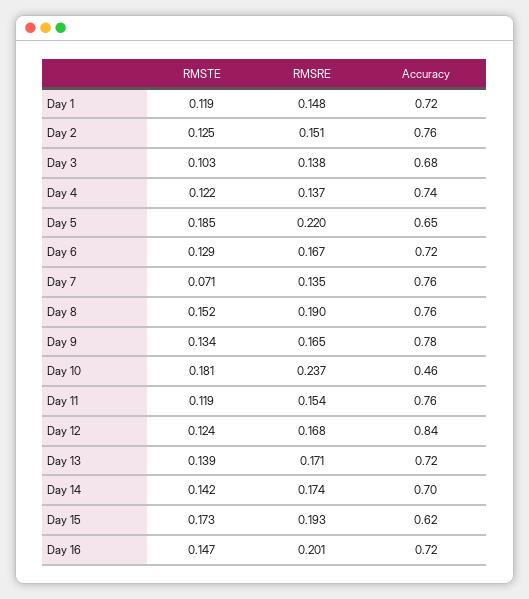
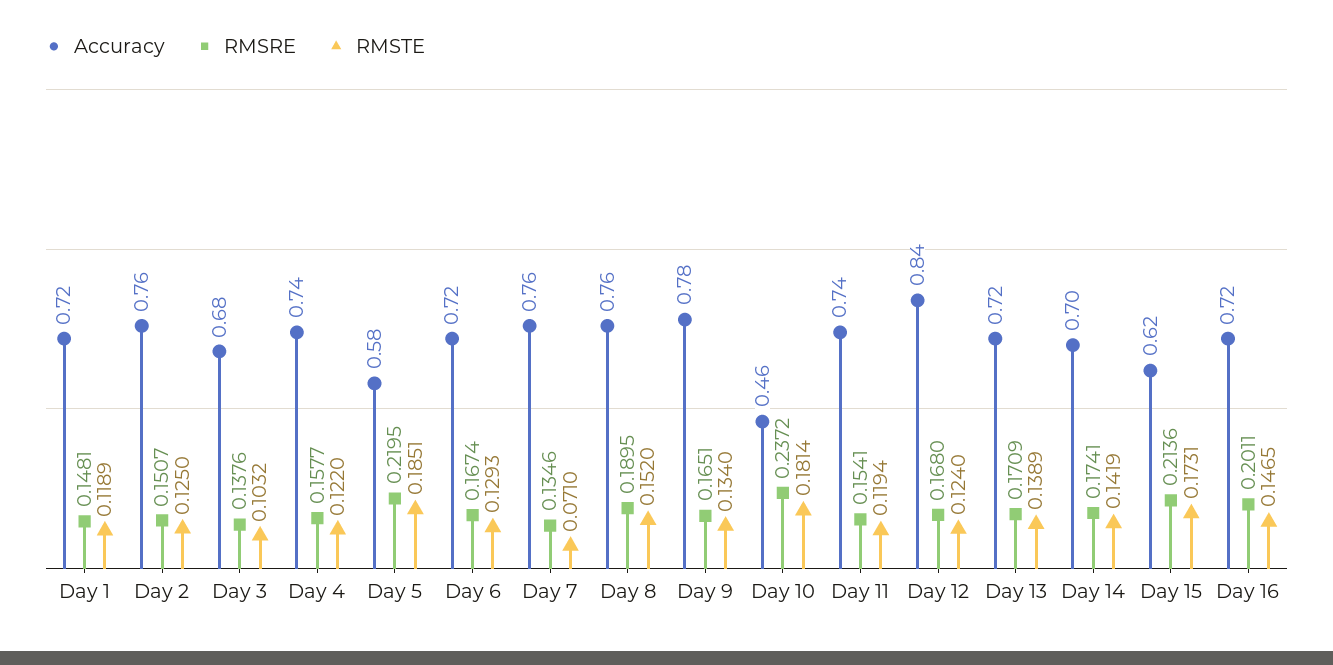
  {
    "RMSTE": {
      "Day 1": 0.1189,
      "Day 2": 0.125,
      "Day 3": 0.1032,
      "Day 4": 0.122,
      "Day 5": 0.1851,
      "Day 6": 0.1293,
      "Day 7": 0.071,
      "Day 8": 0.152,
      "Day 9": 0.134,
      "Day 10": 0.1814,
      "Day 11": 0.1194,
      "Day 12": 0.124,
      "Day 13": 0.1389,
      "Day 14": 0.1419,
      "Day 15": 0.1731,
      "Day 16": 0.1465
    },
    "RMSRE": {
      "Day 1": 0.1481,
      "Day 2": 0.1507,
      "Day 3": 0.1376,
-     "Day 4": 0.137,
+     "Day 4": 0.1577,
      "Day 5": 0.2195,
      "Day 6": 0.1674,
      "Day 7": 0.1346,
      "Day 8": 0.1895,
      "Day 9": 0.1651,
      "Day 10": 0.2372,
      "Day 11": 0.1541,
      "Day 12": 0.168,
      "Day 13": 0.1709,
      "Day 14": 0.1741,
-     "Day 15": 0.193,
+     "Day 15": 0.2136,
      "Day 16": 0.2011
    },
    "Accuracy": {
      "Day 1": 0.72,
      "Day 2": 0.76,
      "Day 3": 0.68,
      "Day 4": 0.74,
-     "Day 5": 0.65,
+     "Day 5": 0.58,
      "Day 6": 0.72,
      "Day 7": 0.76,
      "Day 8": 0.76,
      "Day 9": 0.78,
      "Day 10": 0.46,
-     "Day 11": 0.76,
+     "Day 11": 0.74,
      "Day 12": 0.84,
      "Day 13": 0.72,
      "Day 14": 0.7,
      "Day 15": 0.62,
      "Day 16": 0.72
    }
  }

